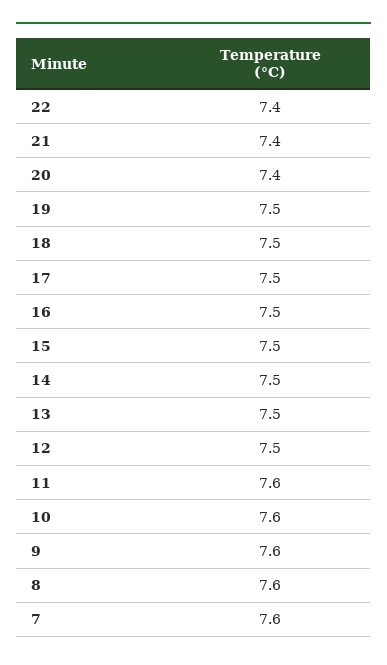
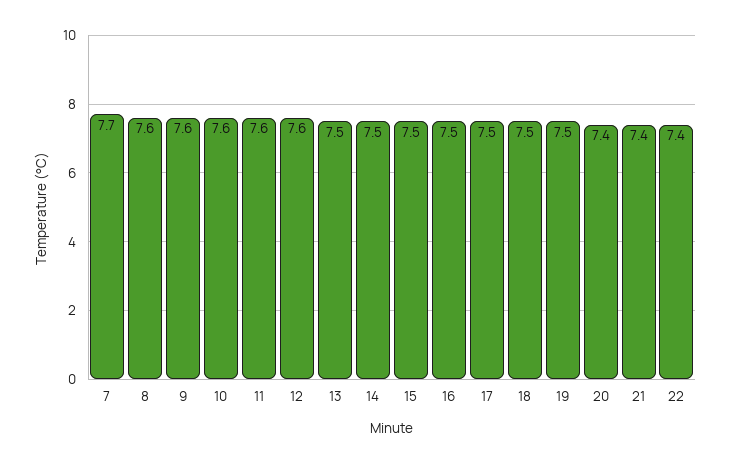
  {
    "22": 7.4,
    "21": 7.4,
    "20": 7.4,
    "19": 7.5,
    "18": 7.5,
    "17": 7.5,
    "16": 7.5,
    "15": 7.5,
    "14": 7.5,
    "13": 7.5,
-   "12": 7.5,
+   "12": 7.6,
    "11": 7.6,
    "10": 7.6,
    "9": 7.6,
    "8": 7.6,
-   "7": 7.6
+   "7": 7.7
  }

